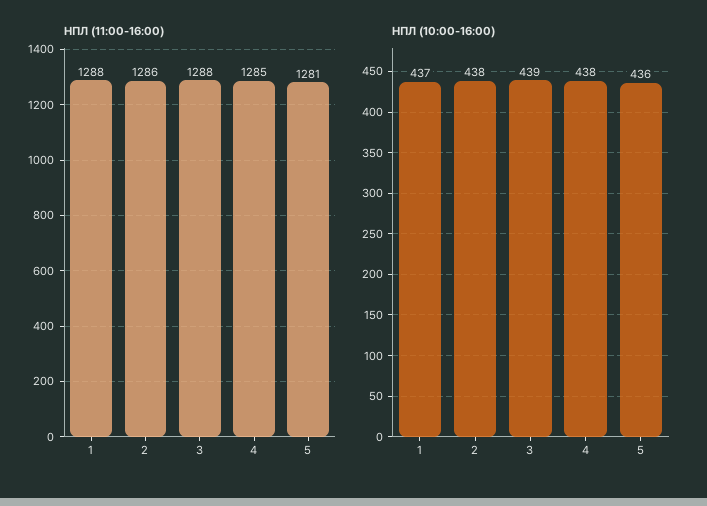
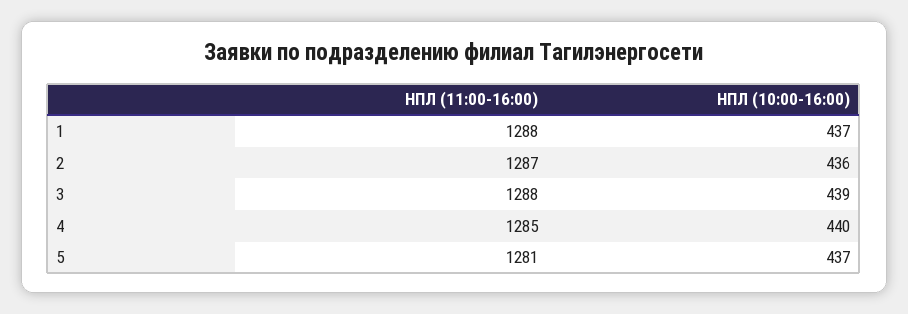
  {
    "НПЛ (11:00-16:00)": {
      "1": 1288,
-     "2": 1286,
+     "2": 1287,
      "3": 1288,
      "4": 1285,
      "5": 1281
    },
    "НПЛ (10:00-16:00)": {
      "1": 437,
-     "2": 438,
+     "2": 436,
      "3": 439,
-     "4": 438,
+     "4": 440,
-     "5": 436
+     "5": 437
    }
  }

